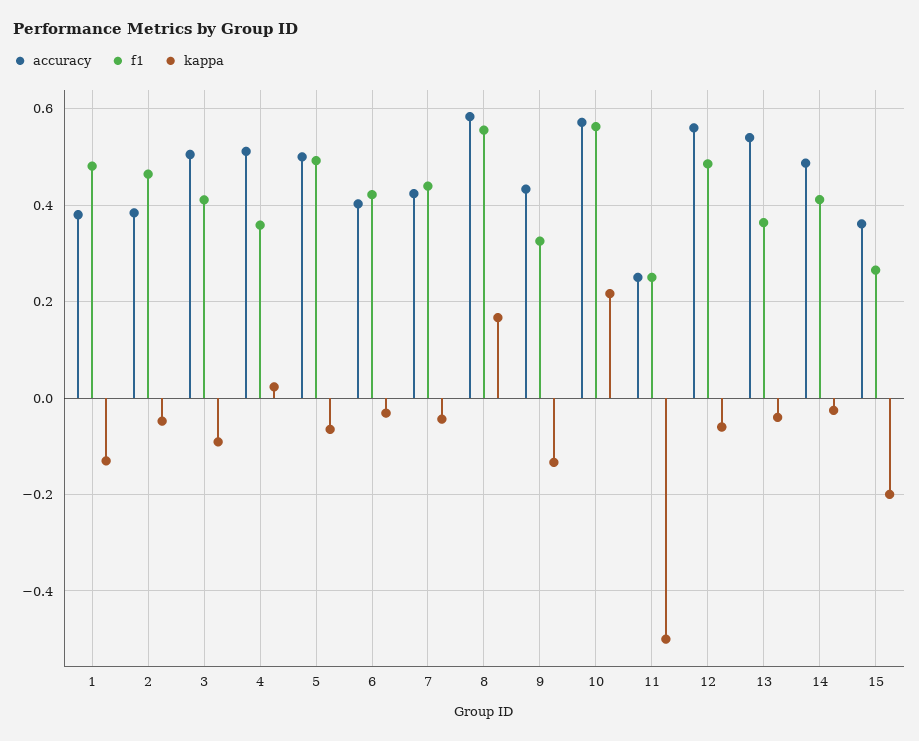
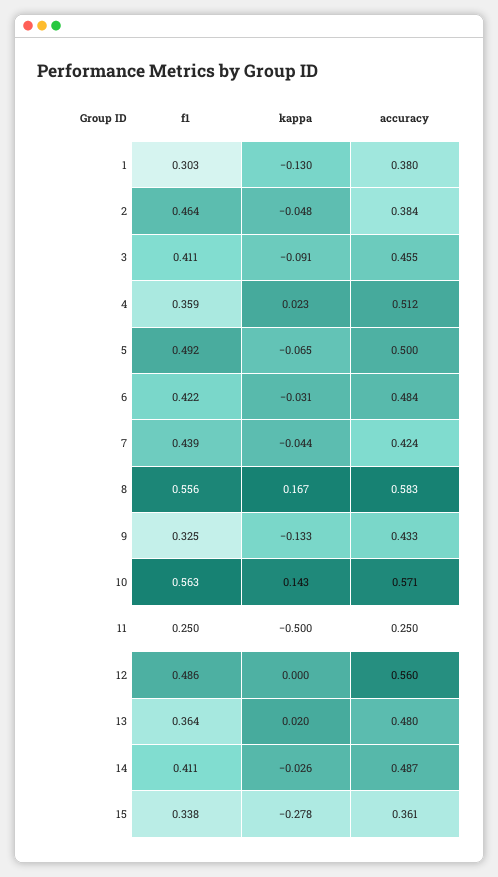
  {
    "accuracy": {
      "1": 0.38,
      "2": 0.384,
-     "3": 0.5,
+     "3": 0.455,
      "4": 0.512,
      "5": 0.5,
-     "6": 0.4,
+     "6": 0.484,
      "7": 0.424,
      "8": 0.583,
      "9": 0.433,
      "10": 0.571,
      "11": 0.25,
      "12": 0.56,
-     "13": 0.54,
+     "13": 0.48,
      "14": 0.487,
      "15": 0.361
    },
    "f1": {
-     "1": 0.48,
+     "1": 0.303,
      "2": 0.464,
      "3": 0.411,
      "4": 0.359,
      "5": 0.492,
      "6": 0.422,
      "7": 0.439,
      "8": 0.556,
      "9": 0.325,
      "10": 0.563,
      "11": 0.25,
      "12": 0.486,
      "13": 0.364,
      "14": 0.411,
-     "15": 0.26
+     "15": 0.338
    },
    "kappa": {
      "1": -0.13,
      "2": -0.048,
      "3": -0.091,
      "4": 0.023,
      "5": -0.065,
      "6": -0.031,
      "7": -0.044,
      "8": 0.167,
      "9": -0.133,
-     "10": 0.22,
+     "10": 0.143,
      "11": -0.5,
-     "12": -0.06,
+     "12": 0,
-     "13": -0.04,
+     "13": 0.02,
      "14": -0.026,
-     "15": -0.2
+     "15": -0.278
    }
  }

